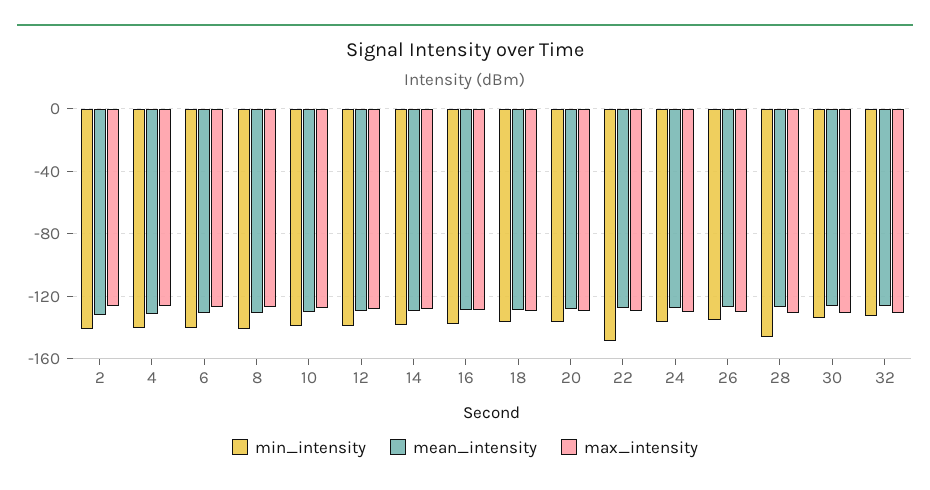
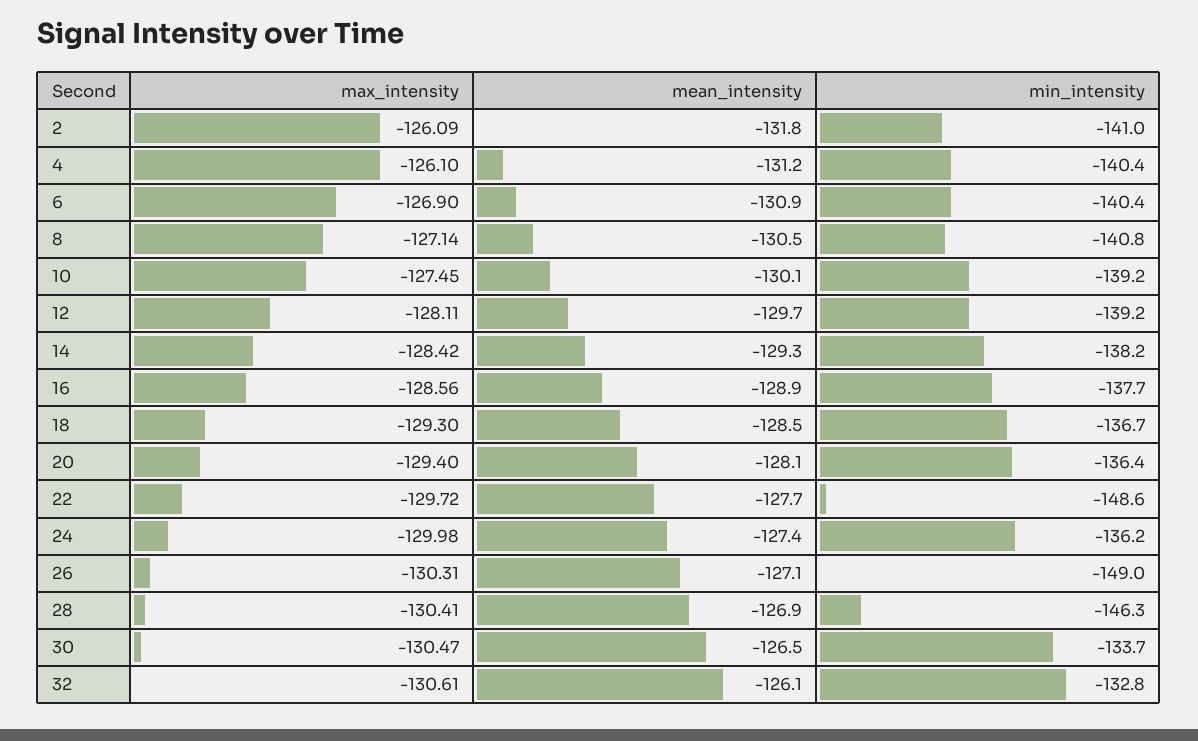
  {
    "min_intensity": {
      "2": -141,
      "4": -140.4,
      "6": -140.4,
      "8": -140.8,
      "10": -139.2,
      "12": -139.2,
      "14": -138.2,
      "16": -137.7,
      "18": -136.7,
      "20": -136.4,
      "22": -148.6,
      "24": -136.2,
-     "26": -135,
+     "26": -149,
      "28": -146.3,
      "30": -133.7,
      "32": -132.8
    },
    "mean_intensity": {
      "2": -131.8,
      "4": -131.2,
      "6": -130.9,
      "8": -130.5,
      "10": -130.1,
      "12": -129.7,
      "14": -129.3,
      "16": -128.9,
      "18": -128.5,
      "20": -128.1,
      "22": -127.7,
      "24": -127.4,
      "26": -127.1,
      "28": -126.9,
      "30": -126.5,
      "32": -126.1
    },
    "max_intensity": {
      "2": -126.09,
      "4": -126.1,
      "6": -126.9,
      "8": -127.14,
      "10": -127.45,
      "12": -128.11,
      "14": -128.42,
      "16": -128.56,
      "18": -129.3,
      "20": -129.4,
      "22": -129.72,
      "24": -129.98,
      "26": -130.31,
      "28": -130.41,
      "30": -130.47,
      "32": -130.61
    }
  }

